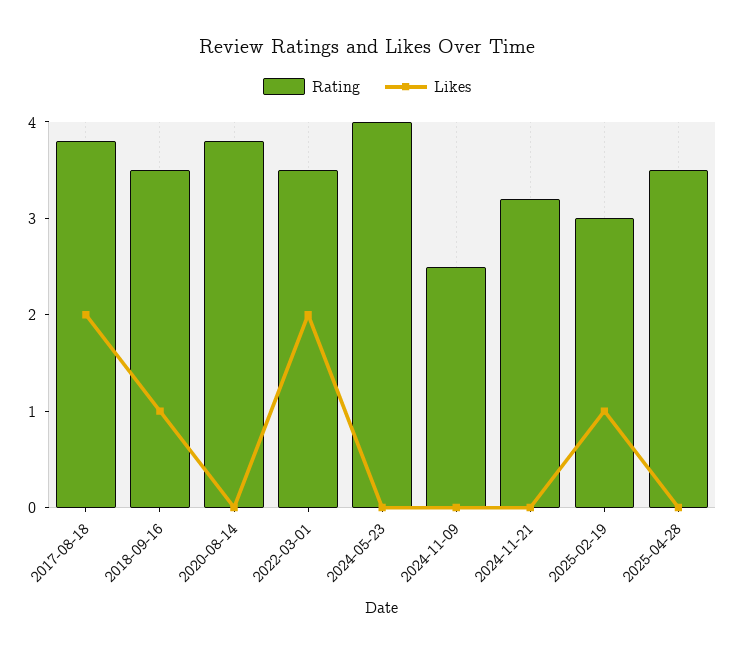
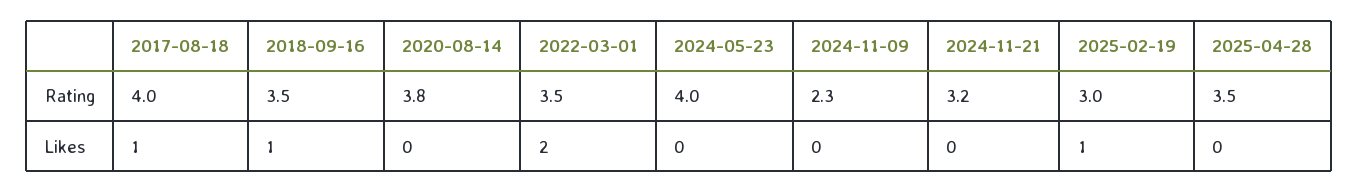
  {
    "Rating": {
-     "2017-08-18": 3.8,
+     "2017-08-18": 4,
      "2018-09-16": 3.5,
      "2020-08-14": 3.8,
      "2022-03-01": 3.5,
      "2024-05-23": 4,
-     "2024-11-09": 2.5,
+     "2024-11-09": 2.3,
      "2024-11-21": 3.2,
      "2025-02-19": 3,
      "2025-04-28": 3.5
    },
    "Likes": {
-     "2017-08-18": 2,
+     "2017-08-18": 1,
      "2018-09-16": 1,
      "2020-08-14": 0,
      "2022-03-01": 2,
      "2024-05-23": 0,
      "2024-11-09": 0,
      "2024-11-21": 0,
      "2025-02-19": 1,
      "2025-04-28": 0
    }
  }

